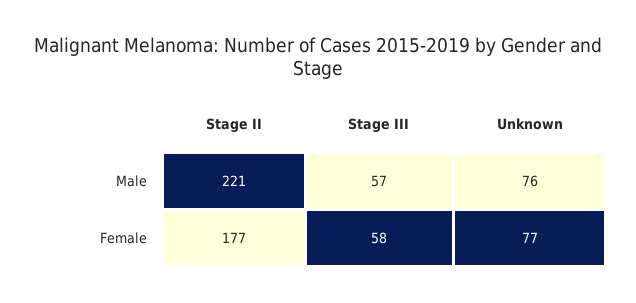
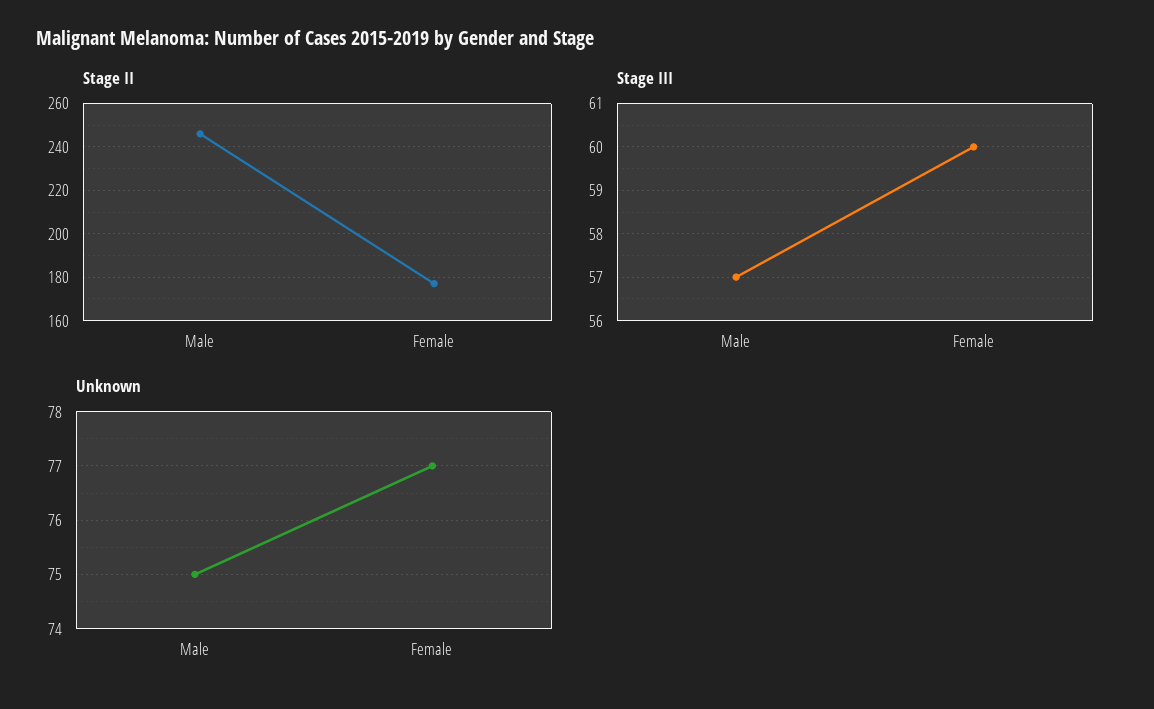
  {
    "Stage II": {
-     "Male": 221,
+     "Male": 245,
      "Female": 177
    },
    "Stage III": {
      "Male": 57,
-     "Female": 58
+     "Female": 60
    },
    "Unknown": {
-     "Male": 76,
+     "Male": 75,
      "Female": 77
    }
  }

